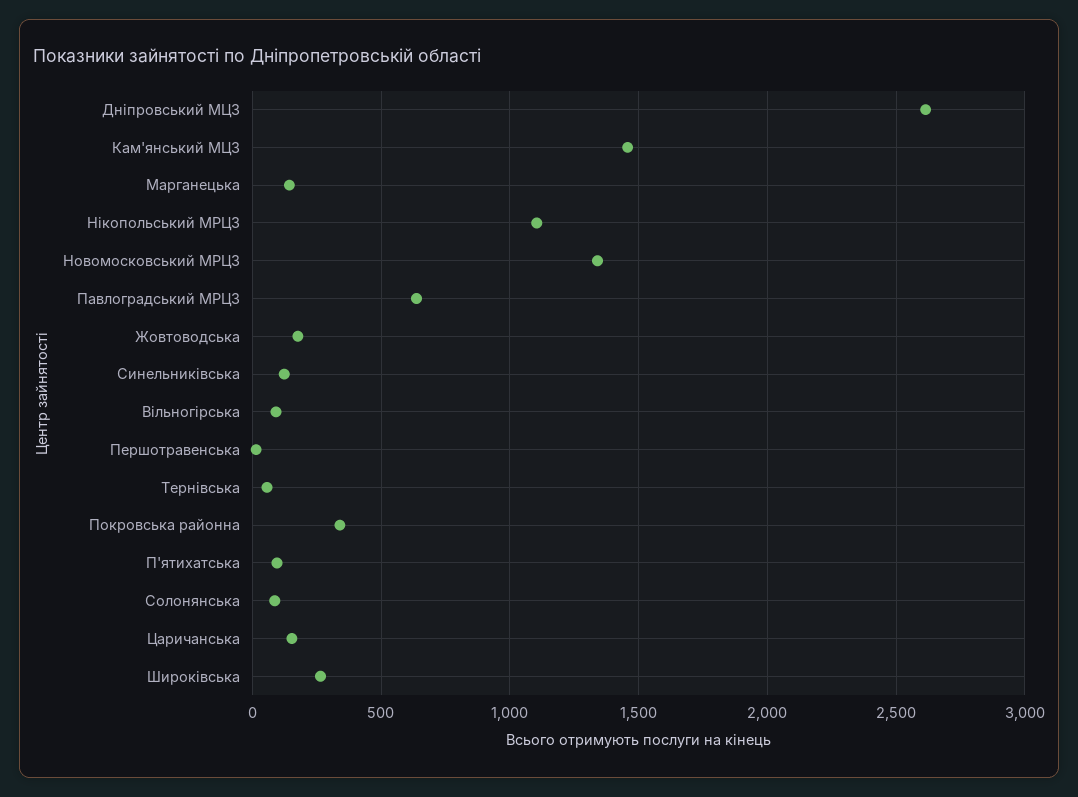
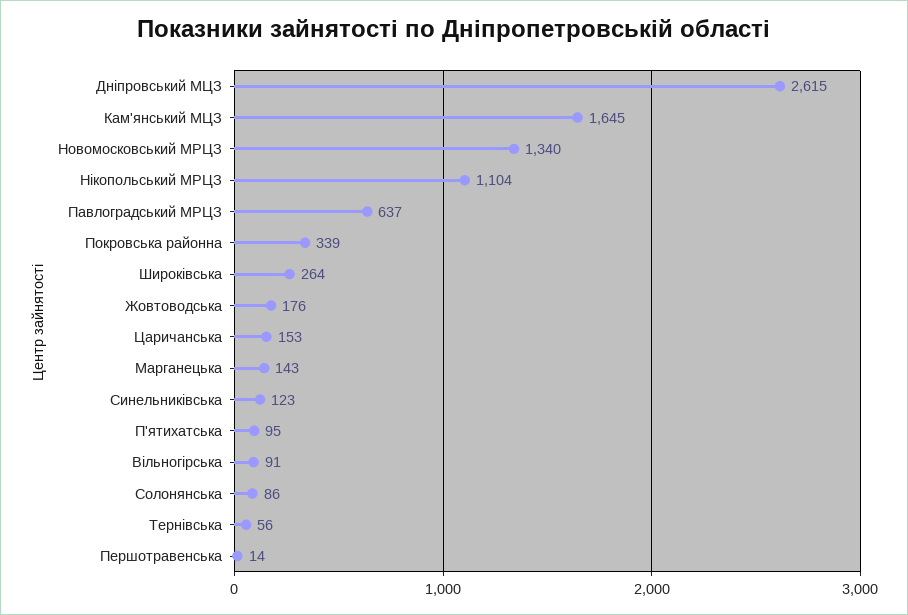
  {
    "Дніпровський МЦЗ": 2615,
-   "Кам'янський МЦЗ": 1450,
+   "Кам'янський МЦЗ": 1645,
    "Марганецька": 143,
    "Нікопольський МРЦЗ": 1104,
    "Новомосковський МРЦЗ": 1340,
    "Павлоградський МРЦЗ": 637,
    "Жовтоводська": 176,
    "Синельниківська": 123,
    "Вільногірська": 91,
    "Першотравенська": 14,
    "Тернівська": 56,
    "Покровська районна": 339,
    "П'ятихатська": 95,
    "Солонянська": 86,
    "Царичанська": 153,
    "Широківська": 264
  }

